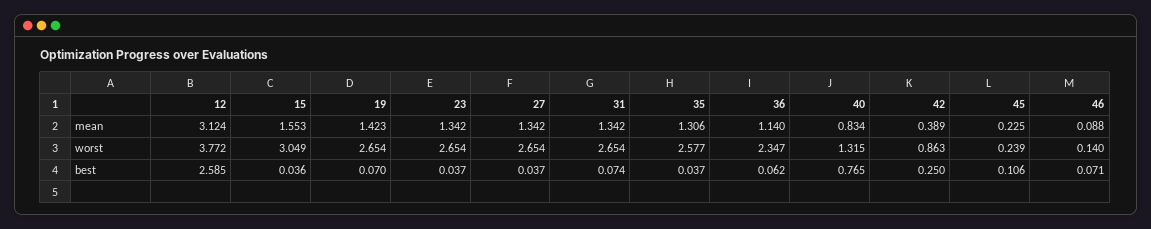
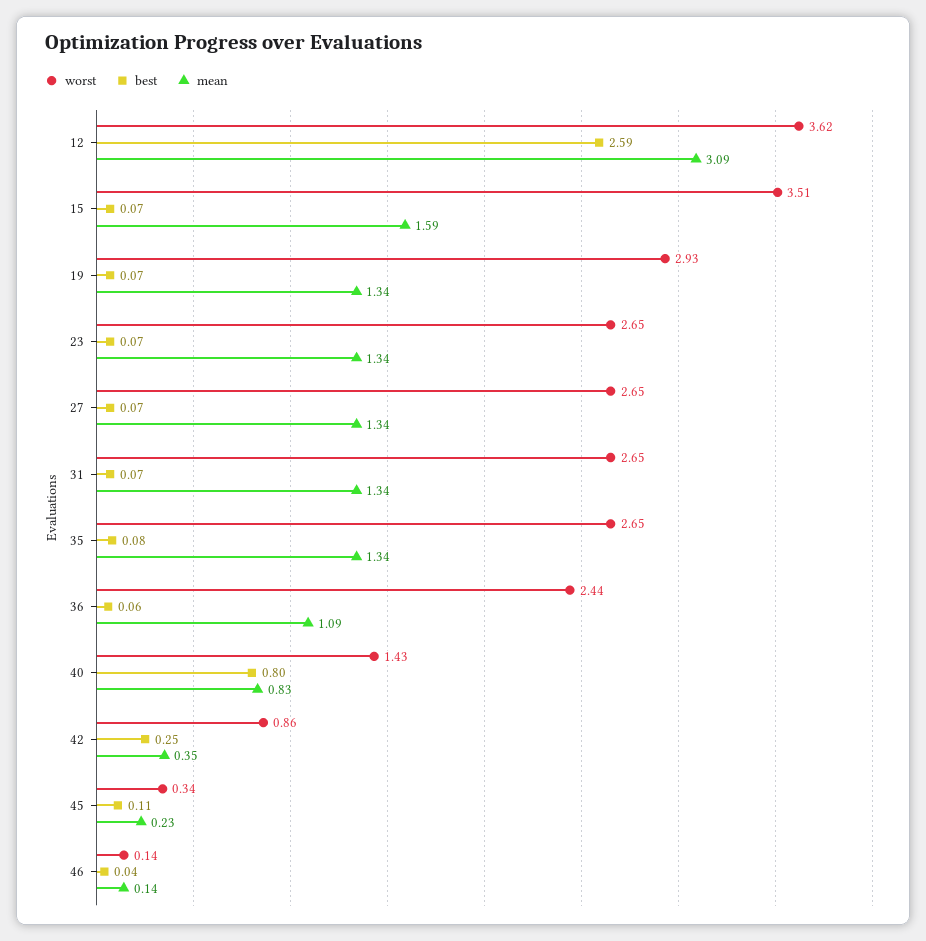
  {
    "mean": {
-     "12": 3.124,
+     "12": 3.09,
-     "15": 1.553,
+     "15": 1.59,
-     "19": 1.423,
+     "19": 1.34,
      "23": 1.342,
      "27": 1.342,
      "31": 1.342,
-     "35": 1.306,
+     "35": 1.34,
-     "36": 1.14,
+     "36": 1.09,
      "40": 0.834,
-     "42": 0.389,
+     "42": 0.35,
      "45": 0.225,
-     "46": 0.088
+     "46": 0.14
    },
    "worst": {
-     "12": 3.772,
+     "12": 3.62,
-     "15": 3.049,
+     "15": 3.51,
-     "19": 2.654,
+     "19": 2.93,
      "23": 2.654,
      "27": 2.654,
      "31": 2.654,
-     "35": 2.577,
+     "35": 2.65,
-     "36": 2.347,
+     "36": 2.44,
-     "40": 1.315,
+     "40": 1.43,
      "42": 0.863,
-     "45": 0.239,
+     "45": 0.34,
      "46": 0.14
    },
    "best": {
      "12": 2.585,
-     "15": 0.036,
+     "15": 0.07,
      "19": 0.07,
-     "23": 0.037,
+     "23": 0.07,
-     "27": 0.037,
+     "27": 0.07,
      "31": 0.074,
-     "35": 0.037,
+     "35": 0.08,
      "36": 0.062,
-     "40": 0.765,
+     "40": 0.8,
      "42": 0.25,
      "45": 0.106,
-     "46": 0.071
+     "46": 0.04
    }
  }

